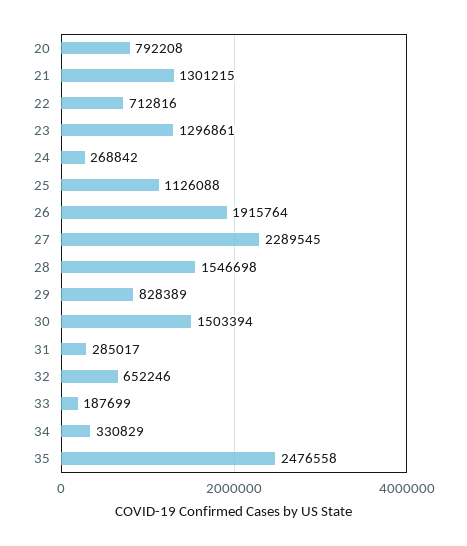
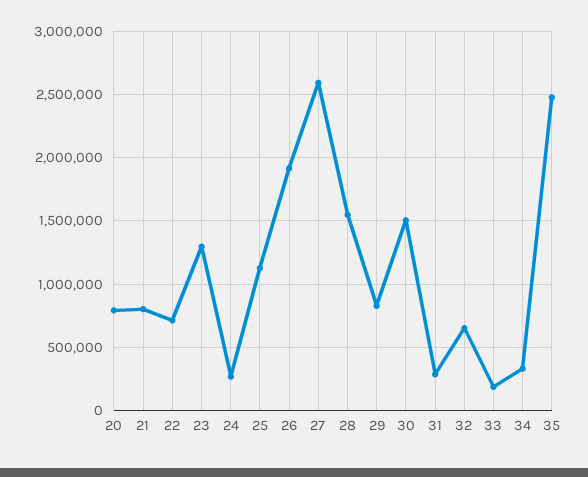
  {
    "20": 792208,
-   "21": 1301215,
+   "21": 800000,
    "22": 712816,
    "23": 1296861,
    "24": 268842,
    "25": 1126088,
    "26": 1915764,
-   "27": 2289545,
+   "27": 2600000,
    "28": 1546698,
    "29": 828389,
    "30": 1503394,
    "31": 285017,
    "32": 652246,
    "33": 187699,
    "34": 330829,
    "35": 2476558
  }

